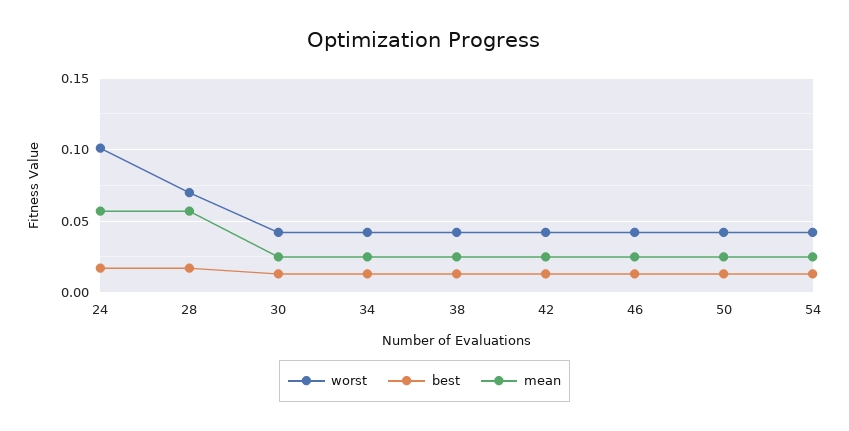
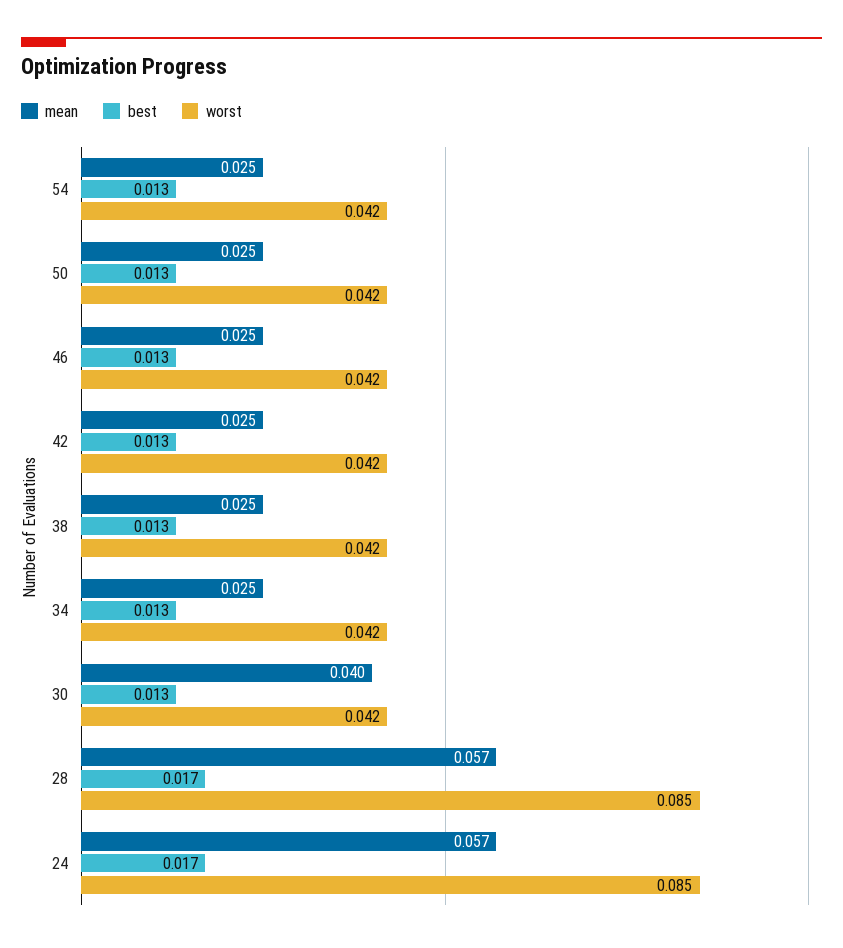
  {
    "worst": {
-     "24": 0.1,
+     "24": 0.085,
-     "28": 0.07,
+     "28": 0.085,
      "30": 0.042,
      "34": 0.042,
      "38": 0.042,
      "42": 0.042,
      "46": 0.042,
      "50": 0.042,
      "54": 0.042
    },
    "best": {
      "24": 0.017,
      "28": 0.017,
      "30": 0.013,
      "34": 0.013,
      "38": 0.013,
      "42": 0.013,
      "46": 0.013,
      "50": 0.013,
      "54": 0.013
    },
    "mean": {
      "24": 0.057,
      "28": 0.057,
-     "30": 0.025,
+     "30": 0.04,
      "34": 0.025,
      "38": 0.025,
      "42": 0.025,
      "46": 0.025,
      "50": 0.025,
      "54": 0.025
    }
  }

